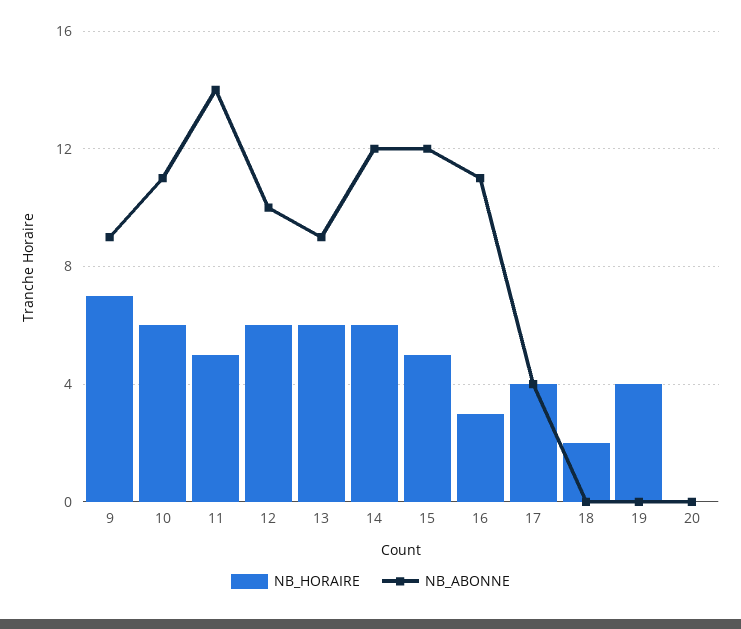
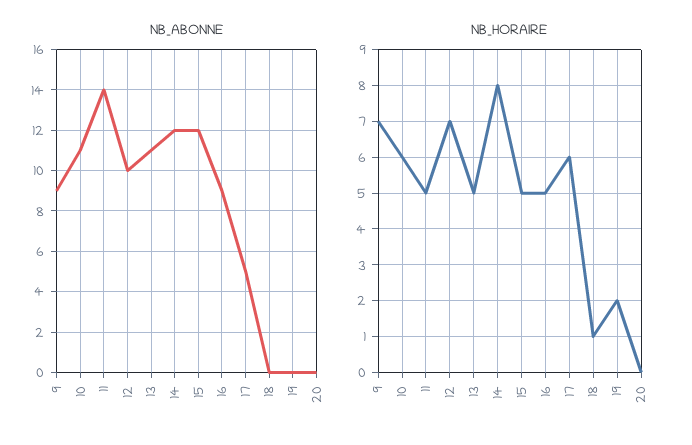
  {
    "NB_HORAIRE": {
      "9": 7,
      "10": 6,
      "11": 5,
-     "12": 6,
+     "12": 7,
-     "13": 6,
+     "13": 5,
-     "14": 6,
+     "14": 8,
      "15": 5,
-     "16": 3,
+     "16": 5,
-     "17": 4,
+     "17": 6,
-     "18": 2,
+     "18": 1,
-     "19": 4,
+     "19": 2,
      "20": 0
    },
    "NB_ABONNE": {
      "9": 9,
      "10": 11,
      "11": 14,
      "12": 10,
-     "13": 9,
+     "13": 11,
      "14": 12,
      "15": 12,
-     "16": 11,
+     "16": 9,
-     "17": 4,
+     "17": 5,
      "18": 0,
      "19": 0,
      "20": 0
    }
  }

